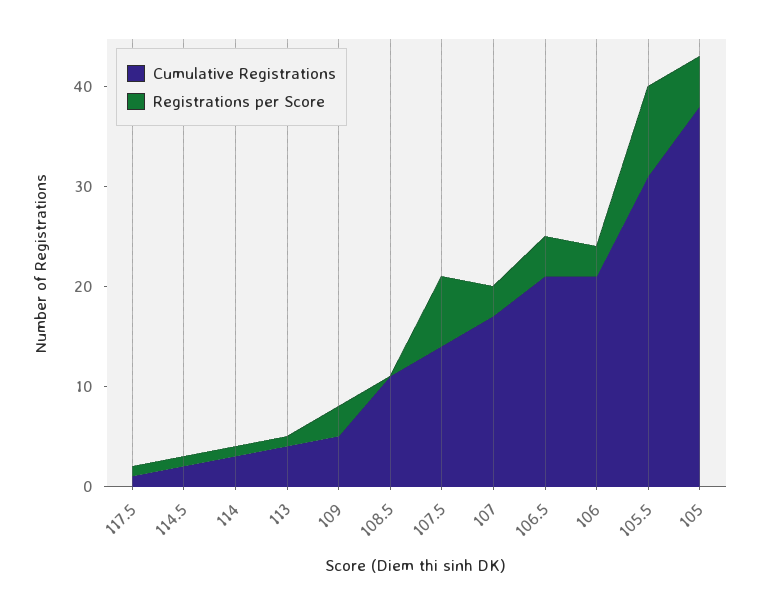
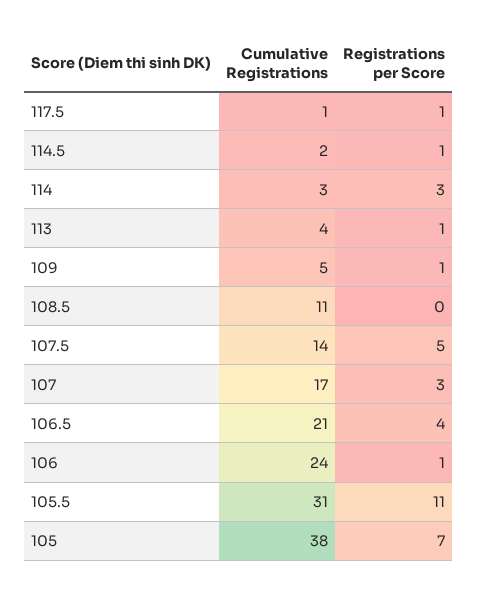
  {
    "Cumulative Registrations": {
      "117.5": 1,
      "114.5": 2,
      "114": 3,
      "113": 4,
      "109": 5,
      "108.5": 11,
      "107.5": 14,
      "107": 17,
      "106.5": 21,
-     "106": 21,
+     "106": 24,
      "105.5": 31,
      "105": 38
    },
    "Registrations per Score": {
      "117.5": 1,
      "114.5": 1,
-     "114": 1,
+     "114": 3,
      "113": 1,
-     "109": 3,
+     "109": 1,
      "108.5": 0,
-     "107.5": 7,
+     "107.5": 5,
      "107": 3,
      "106.5": 4,
-     "106": 3,
+     "106": 1,
-     "105.5": 9,
+     "105.5": 11,
-     "105": 5
+     "105": 7
    }
  }

